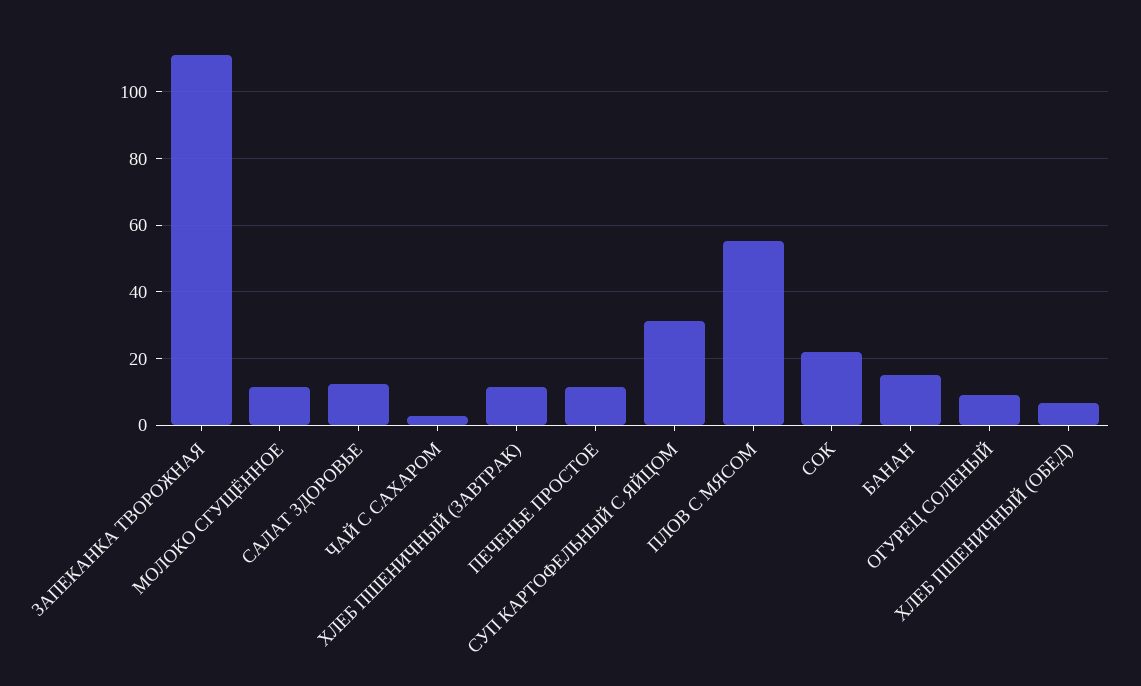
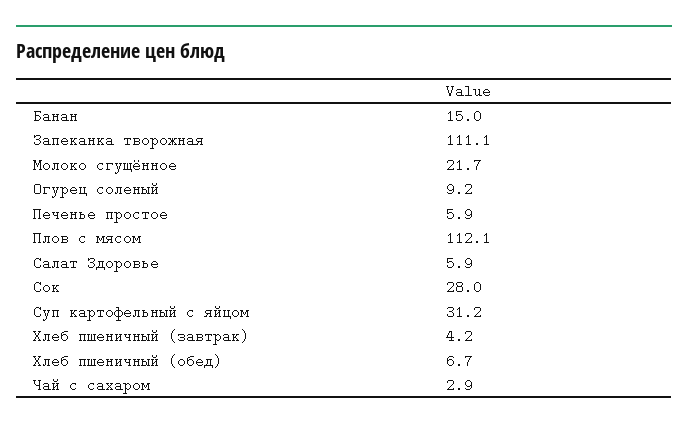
  {
    "ЗАПЕКАНКА ТВОРОЖНАЯ": 111.1,
-   "МОЛОКО СГУЩЁННОЕ": 12,
+   "МОЛОКО СГУЩЁННОЕ": 21.7,
-   "САЛАТ ЗДОРОВЬЕ": 12,
+   "САЛАТ ЗДОРОВЬЕ": 5.9,
    "ЧАЙ С САХАРОМ": 2.9,
-   "ХЛЕБ ПШЕНИЧНЫЙ (ЗАВТРАК)": 12,
+   "ХЛЕБ ПШЕНИЧНЫЙ (ЗАВТРАК)": 4.2,
-   "ПЕЧЕНЬЕ ПРОСТОЕ": 12,
+   "ПЕЧЕНЬЕ ПРОСТОЕ": 5.9,
    "СУП КАРТОФЕЛЬНЫЙ С ЯЙЦОМ": 31.2,
-   "ПЛОВ С МЯСОМ": 56,
+   "ПЛОВ С МЯСОМ": 112.1,
-   "СОК": 22,
+   "СОК": 28,
    "БАНАН": 15,
    "ОГУРЕЦ СОЛЕНЫЙ": 9.2,
    "ХЛЕБ ПШЕНИЧНЫЙ (ОБЕД)": 6.7
  }

